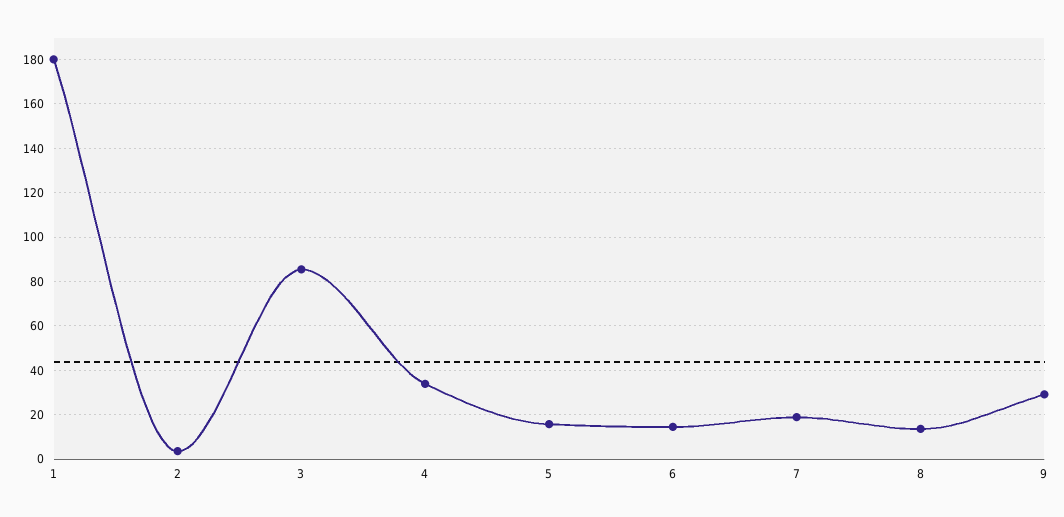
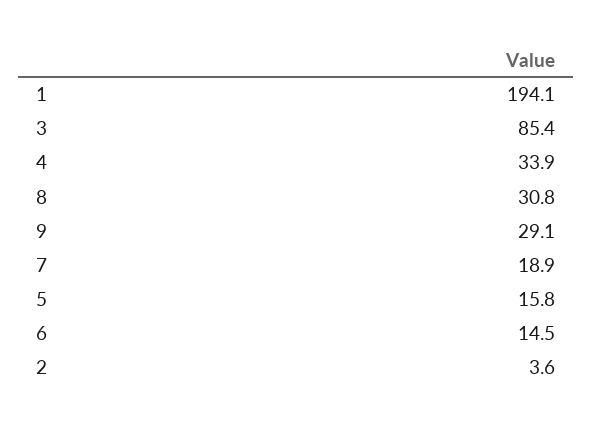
  {
-   "1": 180,
+   "1": 194.1,
    "2": 3.6,
    "3": 85.4,
    "4": 33.9,
    "5": 15.8,
    "6": 14.5,
    "7": 18.9,
-   "8": 15,
+   "8": 30.8,
    "9": 29.1
  }

